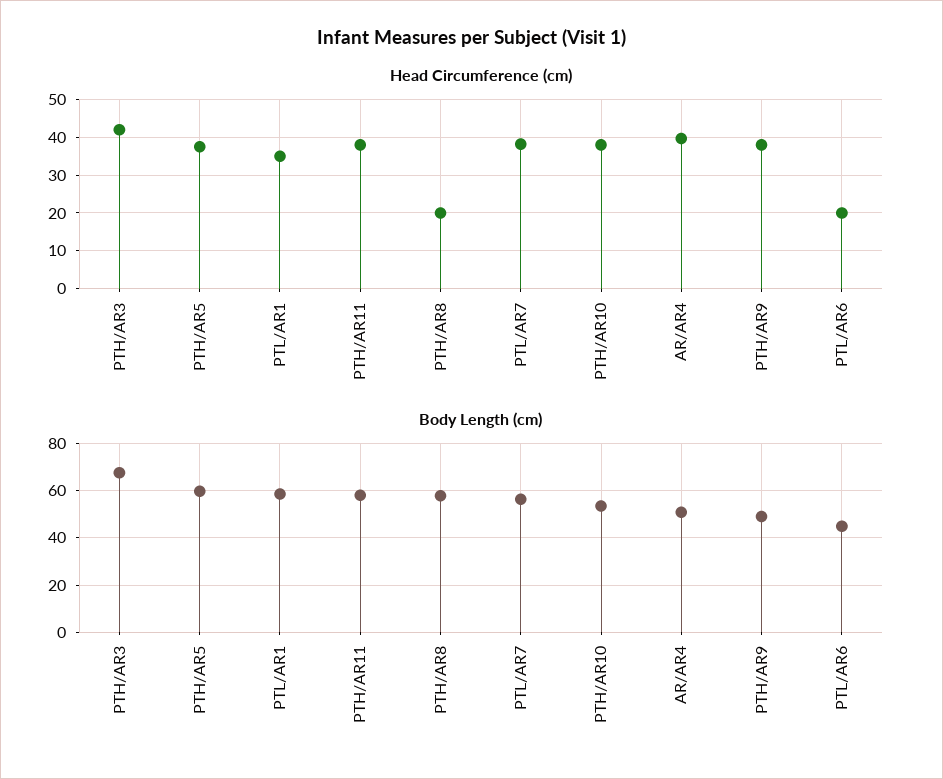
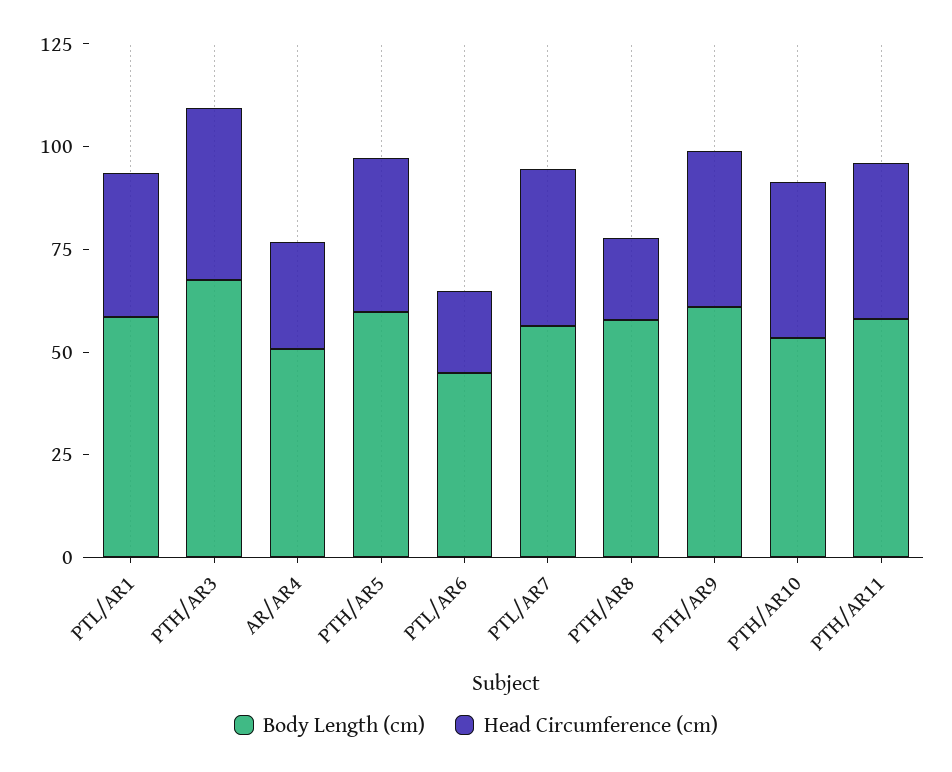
  {
    "Head Circumference (cm)": {
      "PTH/AR3": 42,
      "PTH/AR5": 38,
      "PTL/AR1": 36,
      "PTH/AR11": 38,
      "PTH/AR8": 20,
      "PTL/AR7": 38,
      "PTH/AR10": 38,
-     "AR/AR4": 40,
+     "AR/AR4": 25,
      "PTH/AR9": 38,
      "PTL/AR6": 20
    },
    "Body Length (cm)": {
      "PTH/AR3": 70,
      "PTH/AR5": 60,
      "PTL/AR1": 60,
      "PTH/AR11": 60,
      "PTH/AR8": 60,
      "PTL/AR7": 55,
      "PTH/AR10": 55,
      "AR/AR4": 50,
-     "PTH/AR9": 50,
+     "PTH/AR9": 60,
      "PTL/AR6": 45
    }
  }

